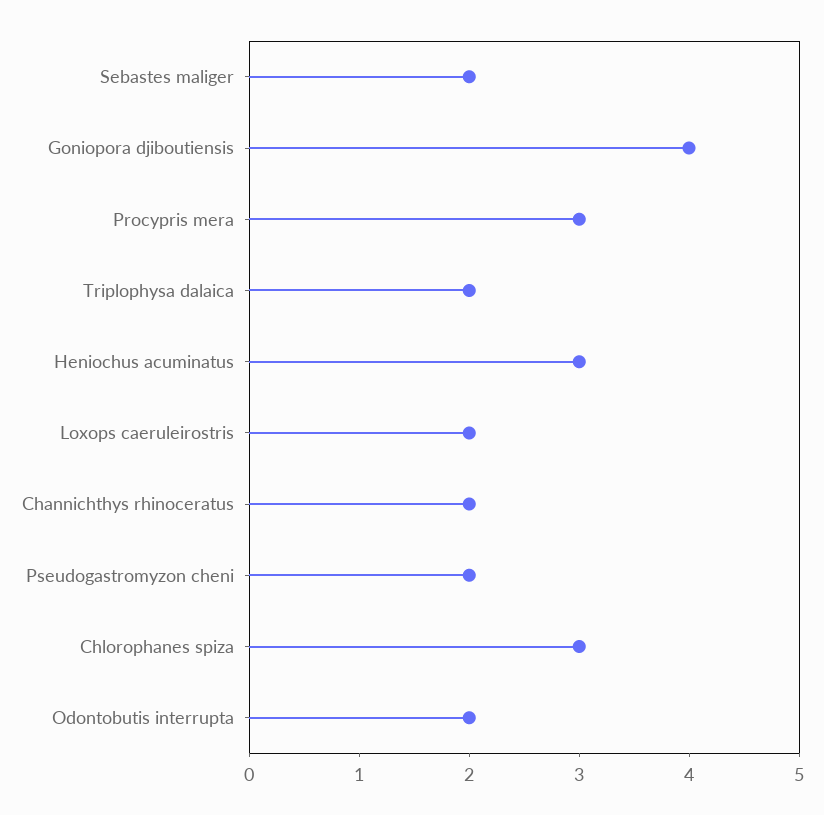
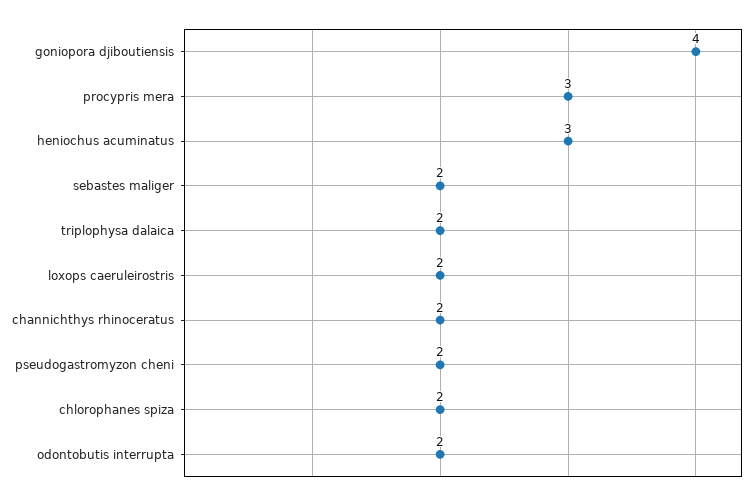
  {
    "Sebastes maliger": 2,
    "Goniopora djiboutiensis": 4,
    "Procypris mera": 3,
    "Triplophysa dalaica": 2,
    "Heniochus acuminatus": 3,
    "Loxops caeruleirostris": 2,
    "Channichthys rhinoceratus": 2,
    "Pseudogastromyzon cheni": 2,
-   "Chlorophanes spiza": 3,
+   "Chlorophanes spiza": 2,
    "Odontobutis interrupta": 2
  }

